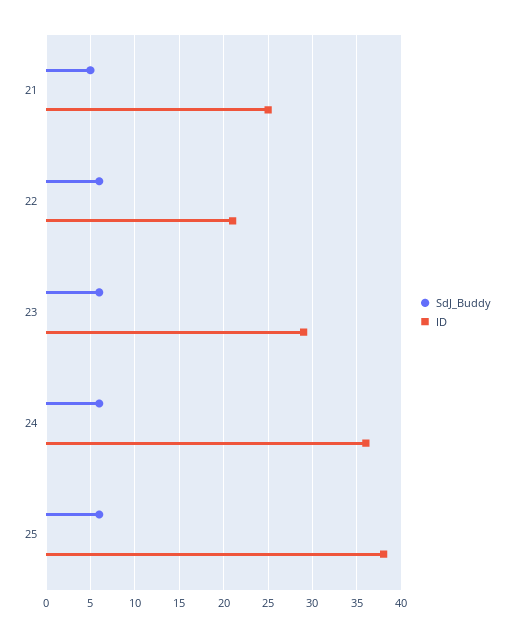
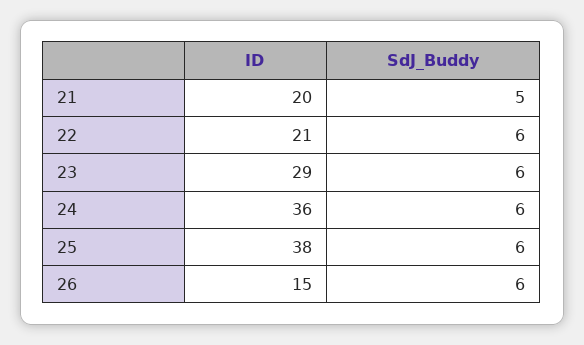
  {
    "SdJ_Buddy": {
      "21": 5,
      "22": 6,
      "23": 6,
      "24": 6,
-     "25": 6
+     "25": 6,
+     "26": 6
    },
    "ID": {
-     "21": 25,
+     "21": 20,
      "22": 21,
      "23": 29,
      "24": 36,
-     "25": 38
+     "25": 38,
+     "26": 15
    }
  }

